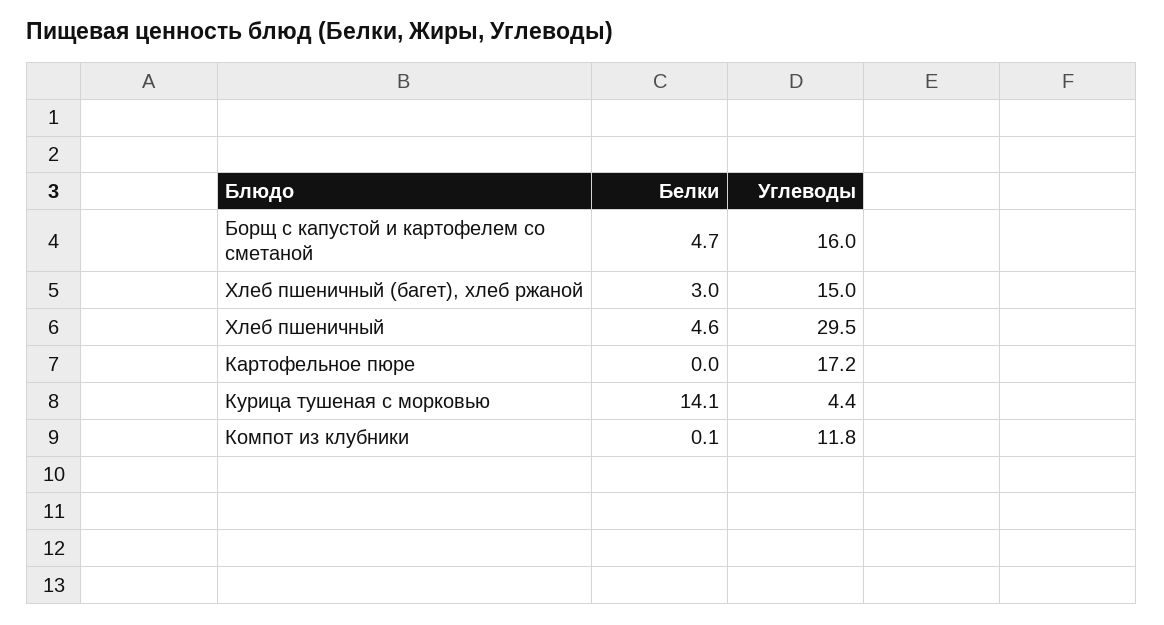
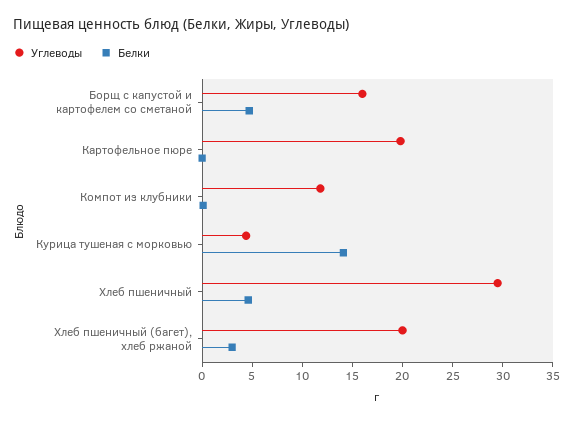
  {
    "Белки": {
      "Борщ с капустой и картофелем со сметаной": 4.7,
      "Хлеб пшеничный (багет), хлеб ржаной": 3,
      "Хлеб пшеничный": 4.6,
      "Картофельное пюре": 0,
      "Курица тушеная с морковью": 14.1,
      "Компот из клубники": 0.1
    },
    "Углеводы": {
      "Борщ с капустой и картофелем со сметаной": 16,
-     "Хлеб пшеничный (багет), хлеб ржаной": 15,
+     "Хлеб пшеничный (багет), хлеб ржаной": 20,
      "Хлеб пшеничный": 29.5,
-     "Картофельное пюре": 17.2,
+     "Картофельное пюре": 20,
      "Курица тушеная с морковью": 4.4,
      "Компот из клубники": 11.8
    }
  }

